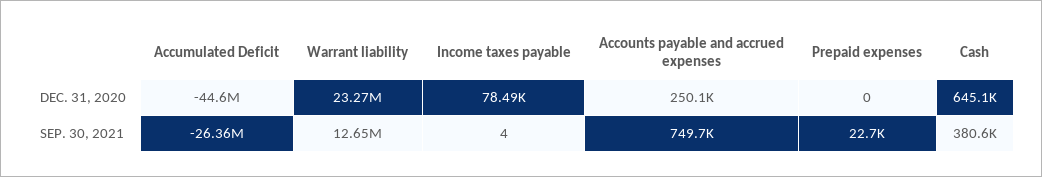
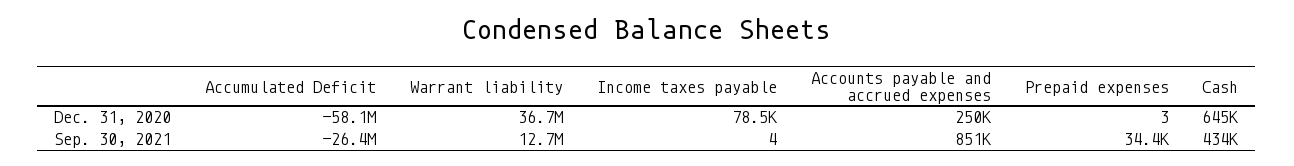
  {
    "Accumulated Deficit": {
-     "DEC. 31, 2020": -44600000,
+     "DEC. 31, 2020": -58100000,
      "SEP. 30, 2021": -26360000
    },
    "Warrant liability": {
-     "DEC. 31, 2020": 23270000,
+     "DEC. 31, 2020": 36700000,
      "SEP. 30, 2021": 12650000
    },
    "Income taxes payable": {
      "DEC. 31, 2020": 78490,
      "SEP. 30, 2021": 4
    },
    "Accounts payable and accrued expenses": {
      "DEC. 31, 2020": 250100,
-     "SEP. 30, 2021": 749700
+     "SEP. 30, 2021": 851000
    },
    "Prepaid expenses": {
-     "DEC. 31, 2020": 0,
+     "DEC. 31, 2020": 3,
-     "SEP. 30, 2021": 22700
+     "SEP. 30, 2021": 34400
    },
    "Cash": {
      "DEC. 31, 2020": 645100,
-     "SEP. 30, 2021": 380600
+     "SEP. 30, 2021": 434000
    }
  }

